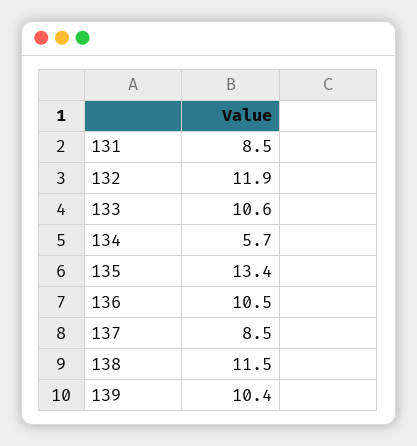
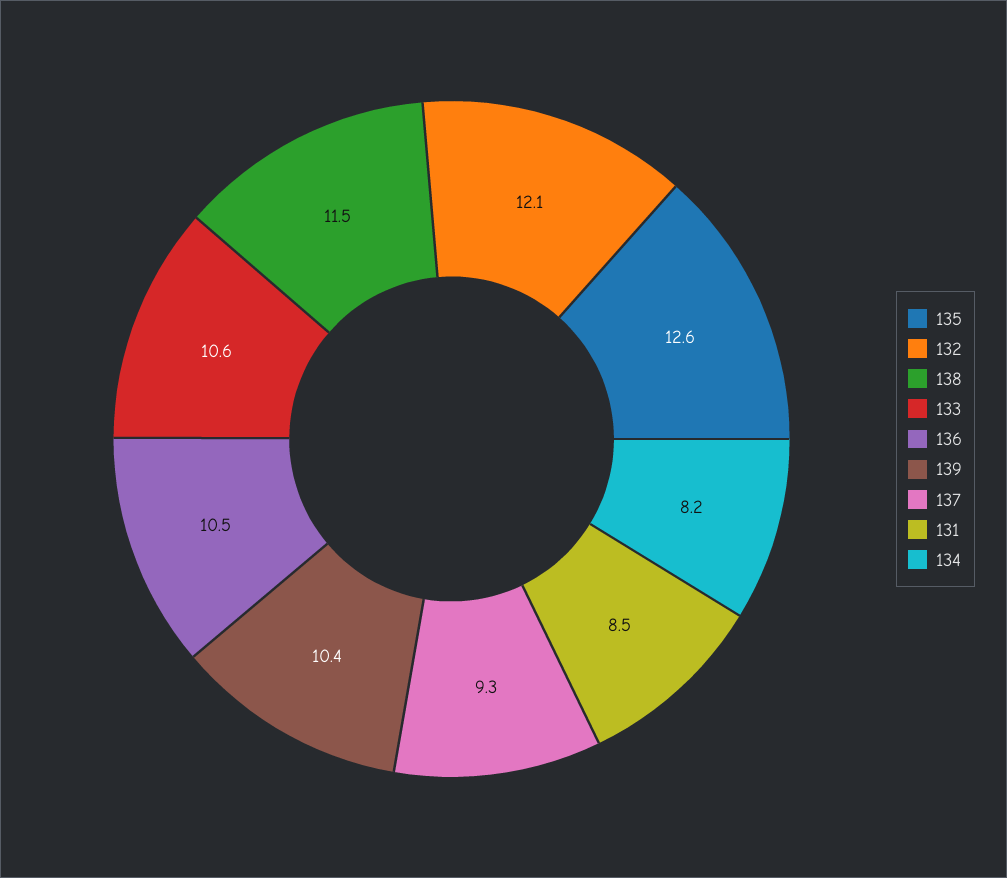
  {
    "131": 8.5,
-   "132": 11.9,
+   "132": 12.1,
    "133": 10.6,
-   "134": 5.7,
+   "134": 8.2,
-   "135": 13.4,
+   "135": 12.6,
    "136": 10.5,
-   "137": 8.5,
+   "137": 9.3,
    "138": 11.5,
    "139": 10.4
  }

